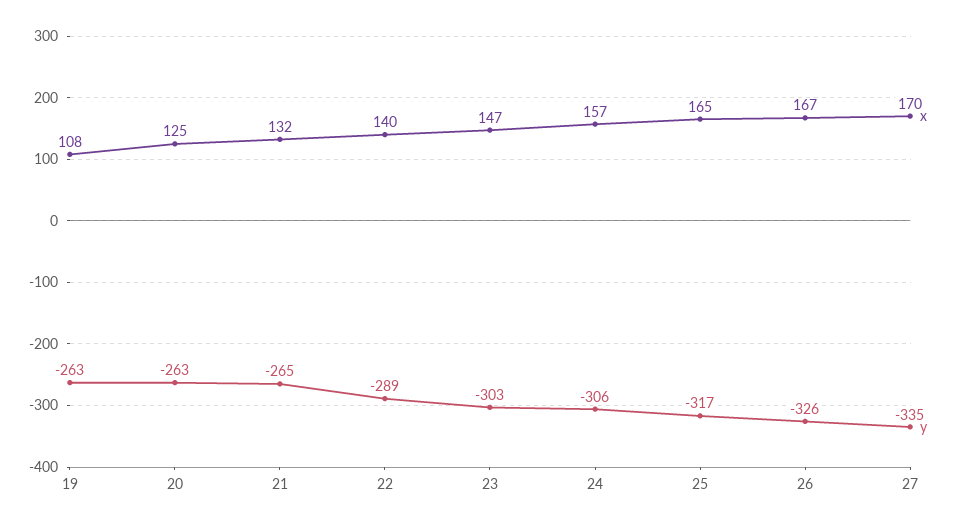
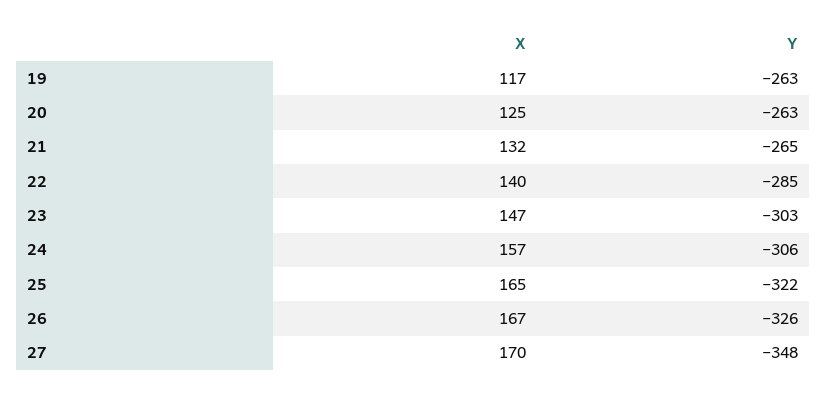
  {
    "x": {
-     "19": 108,
+     "19": 117,
      "20": 125,
      "21": 132,
      "22": 140,
      "23": 147,
      "24": 157,
      "25": 165,
      "26": 167,
      "27": 170
    },
    "y": {
      "19": -263,
      "20": -263,
      "21": -265,
-     "22": -289,
+     "22": -285,
      "23": -303,
      "24": -306,
-     "25": -317,
+     "25": -322,
      "26": -326,
-     "27": -335
+     "27": -348
    }
  }

